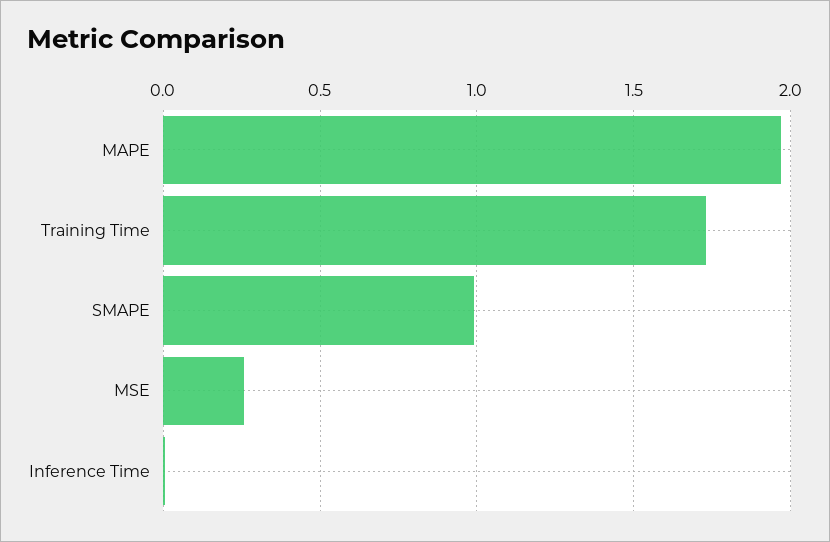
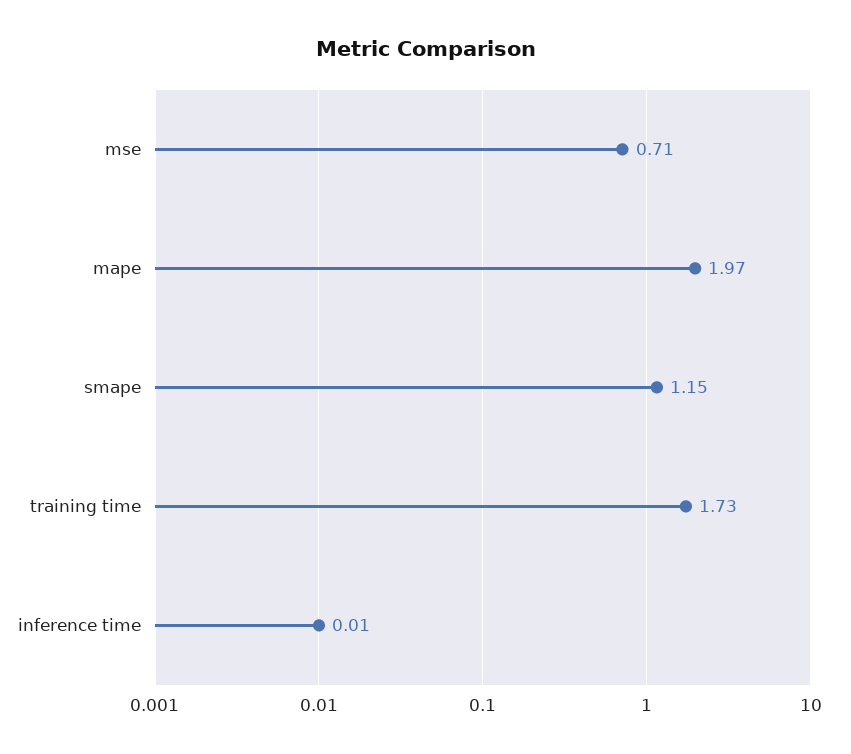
  {
    "MAPE": 1.97,
    "Training Time": 1.73,
-   "SMAPE": 1,
+   "SMAPE": 1.15,
-   "MSE": 0.25,
+   "MSE": 0.71,
    "Inference Time": 0.01
  }

